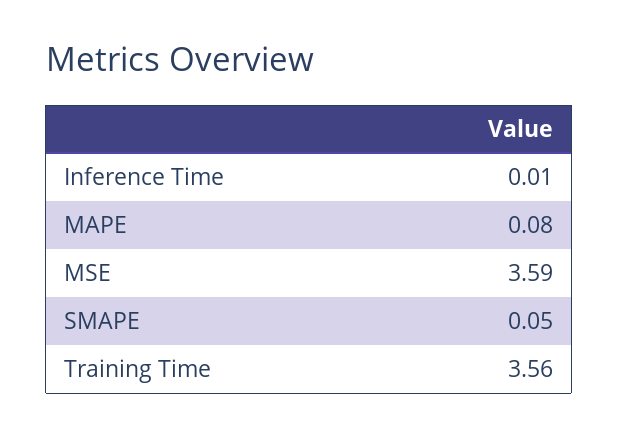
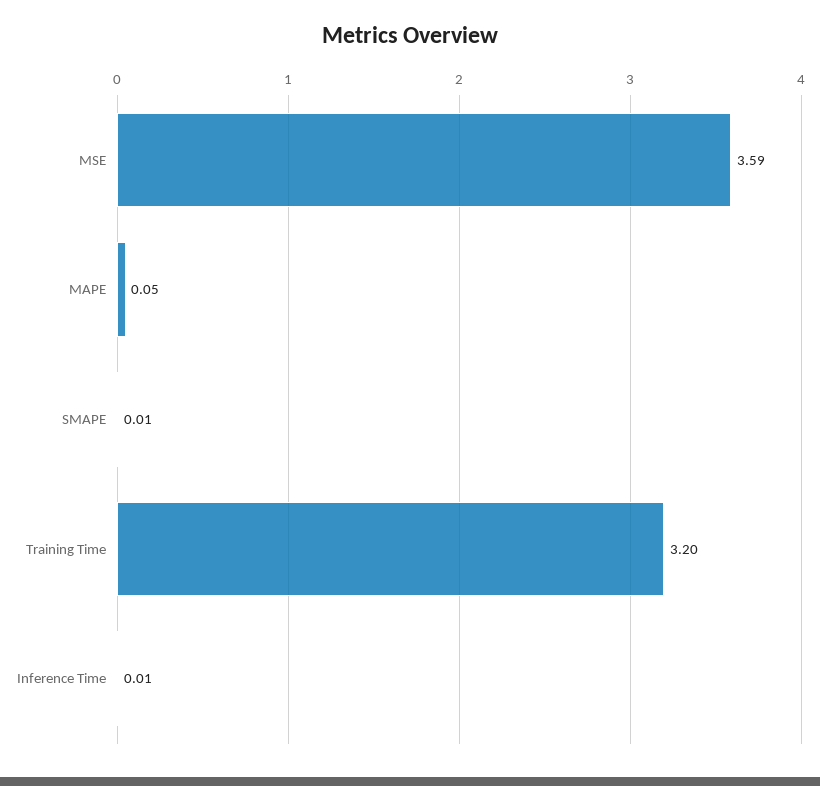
  {
    "Inference Time": 0.01,
-   "MAPE": 0.08,
+   "MAPE": 0.05,
    "MSE": 3.59,
-   "SMAPE": 0.05,
+   "SMAPE": 0.01,
-   "Training Time": 3.56
+   "Training Time": 3.2
  }

